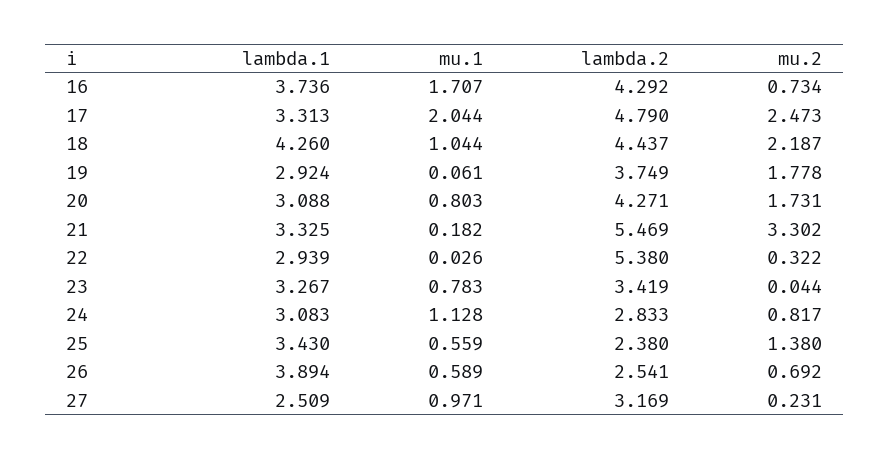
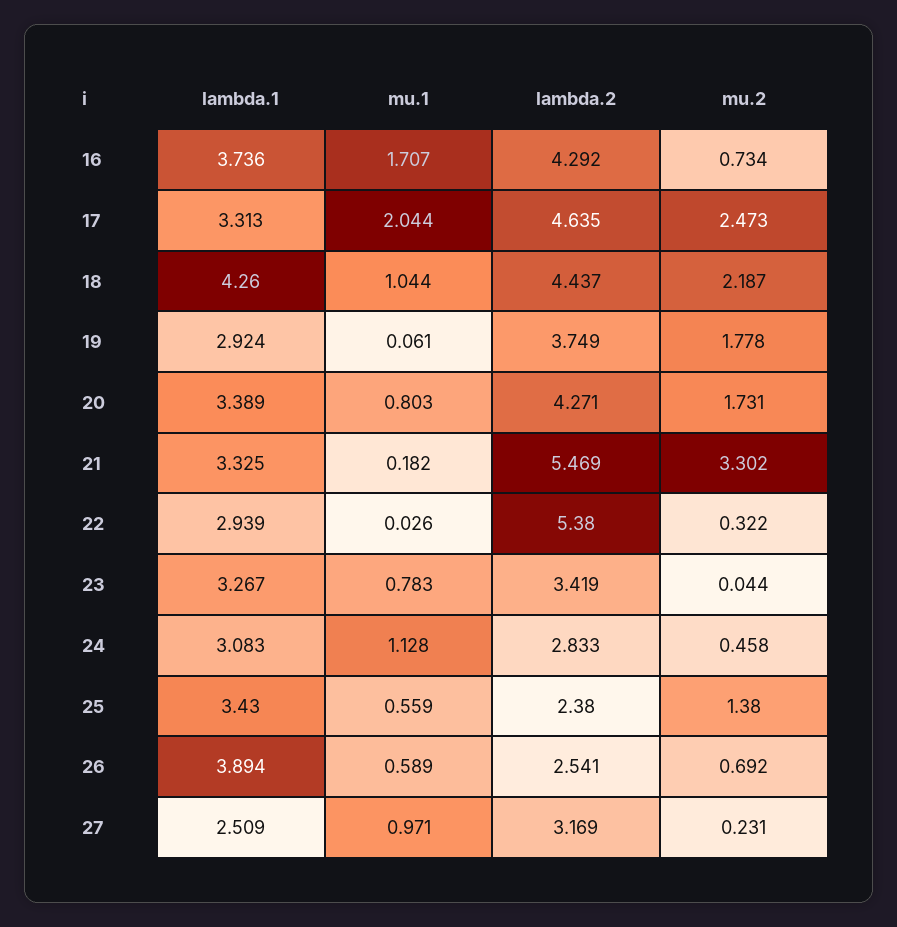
  {
    "lambda.1": {
      "16": 3.736,
      "17": 3.313,
      "18": 4.26,
      "19": 2.924,
-     "20": 3.088,
+     "20": 3.389,
      "21": 3.325,
      "22": 2.939,
      "23": 3.267,
      "24": 3.083,
      "25": 3.43,
      "26": 3.894,
      "27": 2.509
    },
    "mu.1": {
      "16": 1.707,
      "17": 2.044,
      "18": 1.044,
      "19": 0.061,
      "20": 0.803,
      "21": 0.182,
      "22": 0.026,
      "23": 0.783,
      "24": 1.128,
      "25": 0.559,
      "26": 0.589,
      "27": 0.971
    },
    "lambda.2": {
      "16": 4.292,
-     "17": 4.79,
+     "17": 4.635,
      "18": 4.437,
      "19": 3.749,
      "20": 4.271,
      "21": 5.469,
      "22": 5.38,
      "23": 3.419,
      "24": 2.833,
      "25": 2.38,
      "26": 2.541,
      "27": 3.169
    },
    "mu.2": {
      "16": 0.734,
      "17": 2.473,
      "18": 2.187,
      "19": 1.778,
      "20": 1.731,
      "21": 3.302,
      "22": 0.322,
      "23": 0.044,
-     "24": 0.817,
+     "24": 0.458,
      "25": 1.38,
      "26": 0.692,
      "27": 0.231
    }
  }

